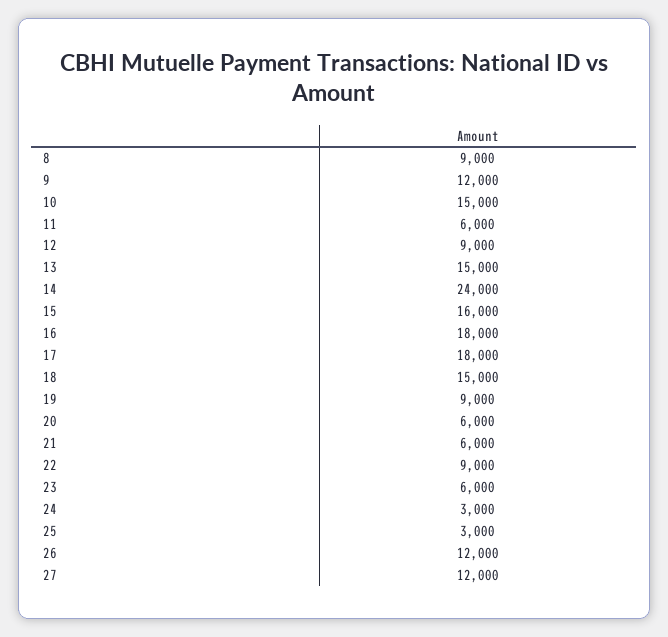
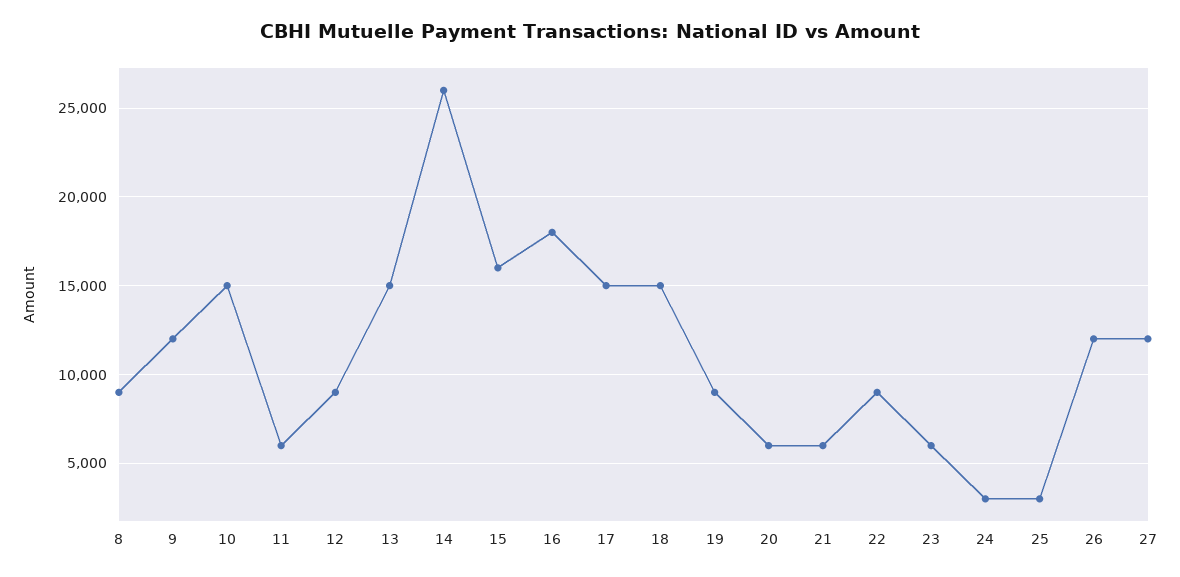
  {
    "8": 9000,
    "9": 12000,
    "10": 15000,
    "11": 6000,
    "12": 9000,
    "13": 15000,
-   "14": 24000,
+   "14": 26000,
    "15": 16000,
    "16": 18000,
-   "17": 18000,
+   "17": 15000,
    "18": 15000,
    "19": 9000,
    "20": 6000,
    "21": 6000,
    "22": 9000,
    "23": 6000,
    "24": 3000,
    "25": 3000,
    "26": 12000,
    "27": 12000
  }

